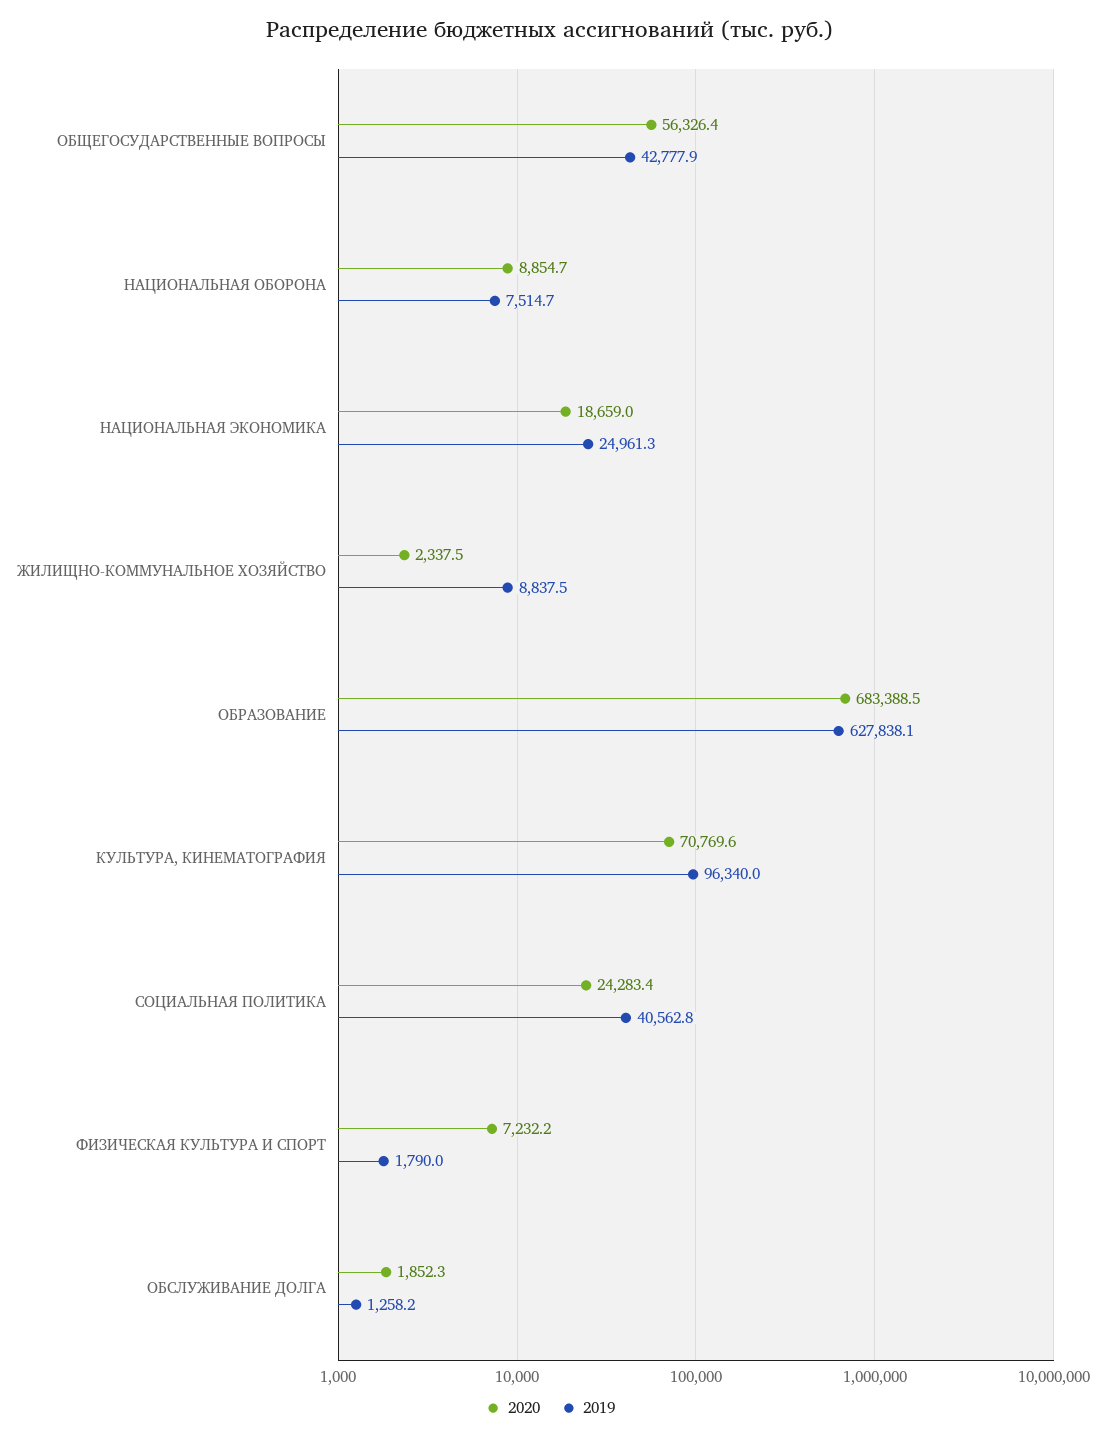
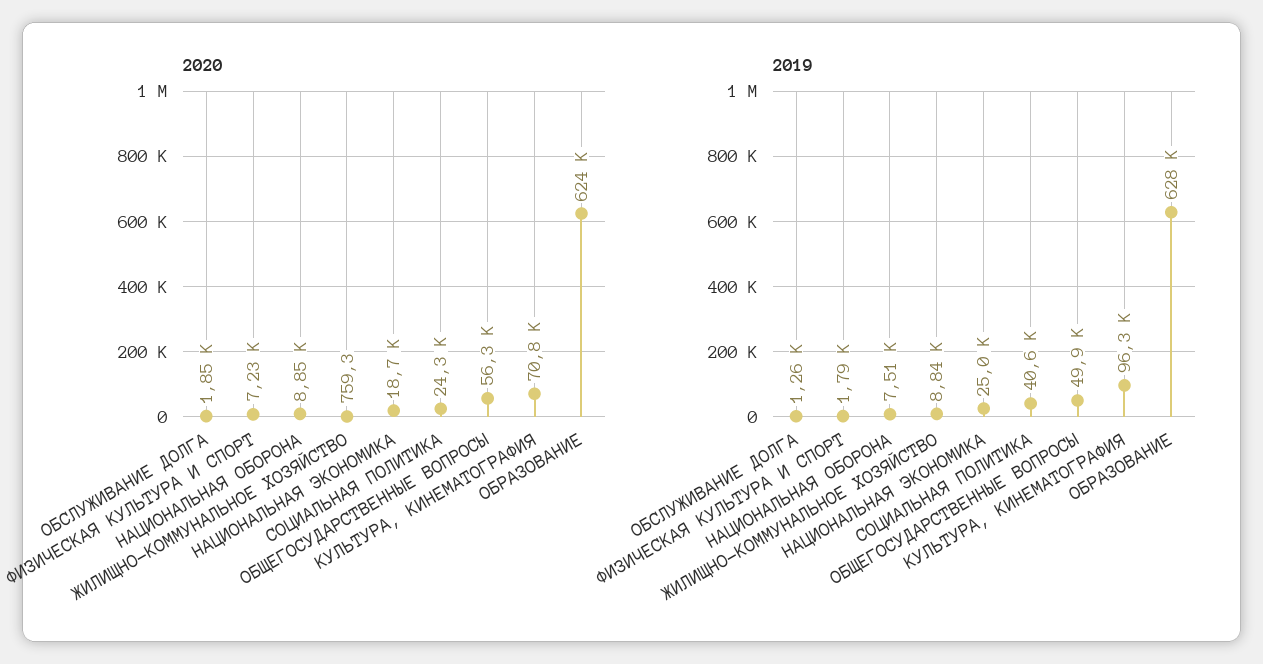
  {
    "2020": {
      "ОБЩЕГОСУДАРСТВЕННЫЕ ВОПРОСЫ": 56326.4,
      "НАЦИОНАЛЬНАЯ ОБОРОНА": 8854.7,
      "НАЦИОНАЛЬНАЯ ЭКОНОМИКА": 18659,
-     "ЖИЛИЩНО-КОММУНАЛЬНОЕ ХОЗЯЙСТВО": 2337.5,
+     "ЖИЛИЩНО-КОММУНАЛЬНОЕ ХОЗЯЙСТВО": 759.3,
-     "ОБРАЗОВАНИЕ": 683388.5,
+     "ОБРАЗОВАНИЕ": 624000,
      "КУЛЬТУРА, КИНЕМАТОГРАФИЯ": 70769.6,
      "СОЦИАЛЬНАЯ ПОЛИТИКА": 24283.4,
      "ФИЗИЧЕСКАЯ КУЛЬТУРА И СПОРТ": 7232.2,
      "ОБСЛУЖИВАНИЕ ДОЛГА": 1852.3
    },
    "2019": {
-     "ОБЩЕГОСУДАРСТВЕННЫЕ ВОПРОСЫ": 42777.9,
+     "ОБЩЕГОСУДАРСТВЕННЫЕ ВОПРОСЫ": 49900,
      "НАЦИОНАЛЬНАЯ ОБОРОНА": 7514.7,
      "НАЦИОНАЛЬНАЯ ЭКОНОМИКА": 24961.3,
      "ЖИЛИЩНО-КОММУНАЛЬНОЕ ХОЗЯЙСТВО": 8837.5,
      "ОБРАЗОВАНИЕ": 627838.1,
      "КУЛЬТУРА, КИНЕМАТОГРАФИЯ": 96340,
      "СОЦИАЛЬНАЯ ПОЛИТИКА": 40562.8,
      "ФИЗИЧЕСКАЯ КУЛЬТУРА И СПОРТ": 1790,
      "ОБСЛУЖИВАНИЕ ДОЛГА": 1258.2
    }
  }

